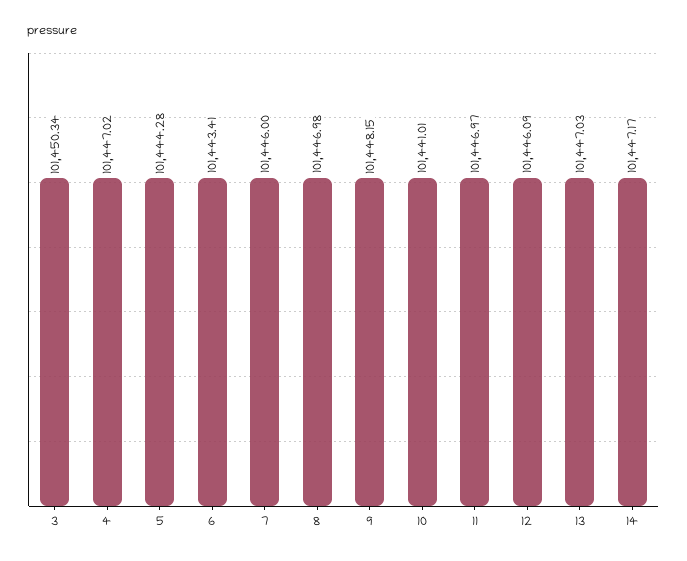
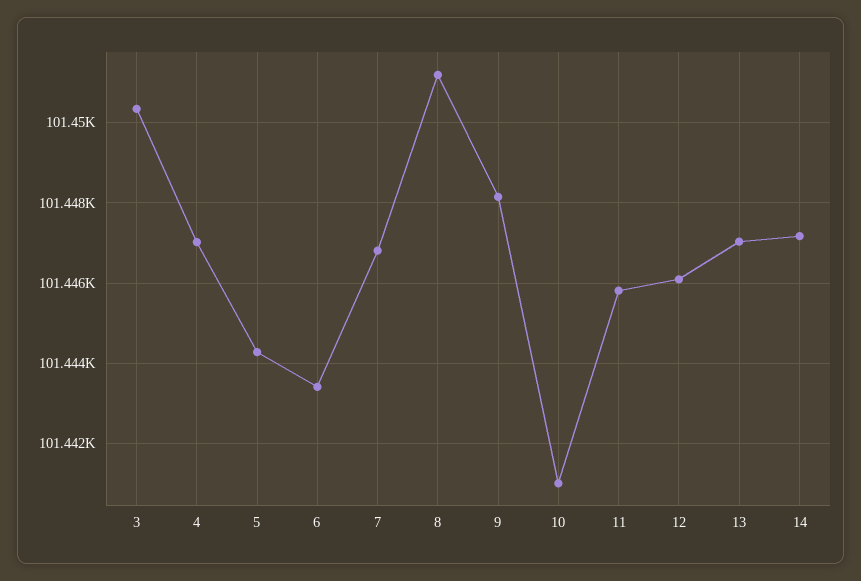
  {
    "3": 101450.34,
    "4": 101447.02,
    "5": 101444.28,
    "6": 101443.41,
-   "7": 101446,
+   "7": 101446.8,
-   "8": 101446.98,
+   "8": 101451.2,
    "9": 101448.15,
    "10": 101441.01,
-   "11": 101446.97,
+   "11": 101445.8,
    "12": 101446.09,
    "13": 101447.03,
    "14": 101447.17
  }

